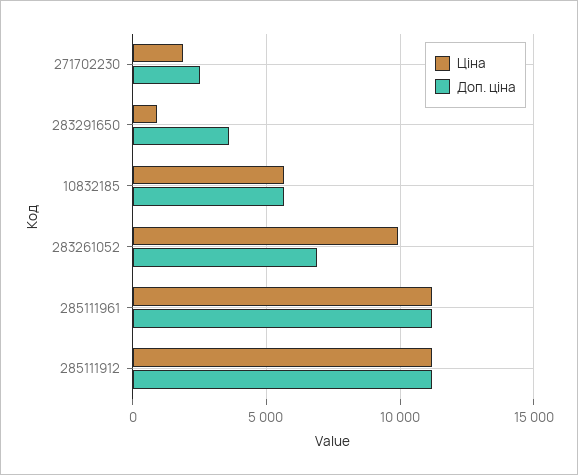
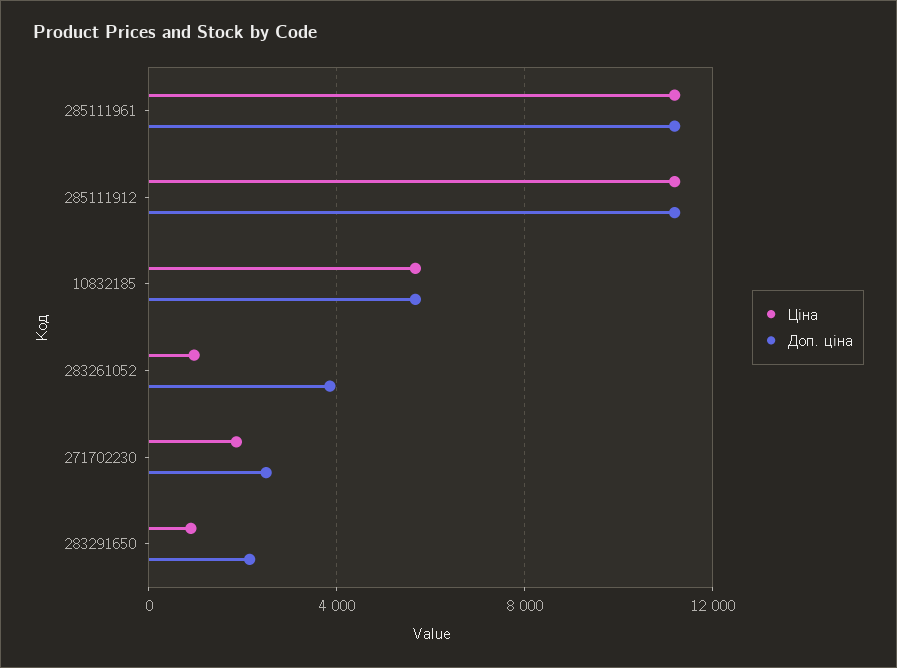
  {
    "Ціна": {
      "271702230": 2000,
      "283291650": 1000,
      "10832185": 5500,
-     "283261052": 10000,
+     "283261052": 1000,
      "285111961": 11000,
      "285111912": 11000
    },
    "Доп. ціна": {
      "271702230": 2500,
-     "283291650": 3500,
+     "283291650": 2000,
      "10832185": 5500,
-     "283261052": 7000,
+     "283261052": 4000,
      "285111961": 11000,
      "285111912": 11000
    }
  }

